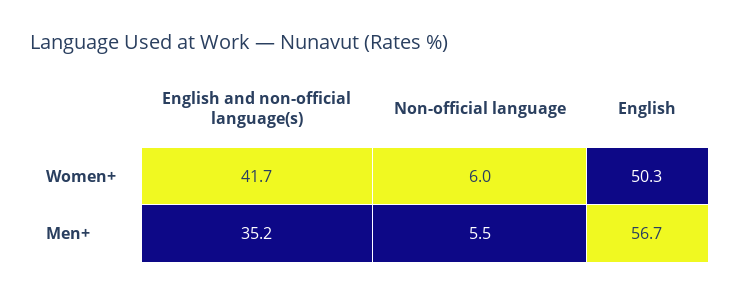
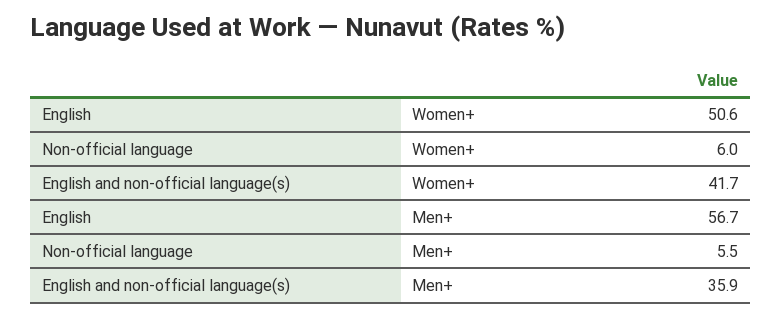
  {
    "English and non-official language(s)": {
      "Women+": 41.7,
-     "Men+": 35.2
+     "Men+": 35.9
    },
    "Non-official language": {
      "Women+": 6,
      "Men+": 5.5
    },
    "English": {
-     "Women+": 50.3,
+     "Women+": 50.6,
      "Men+": 56.7
    }
  }

